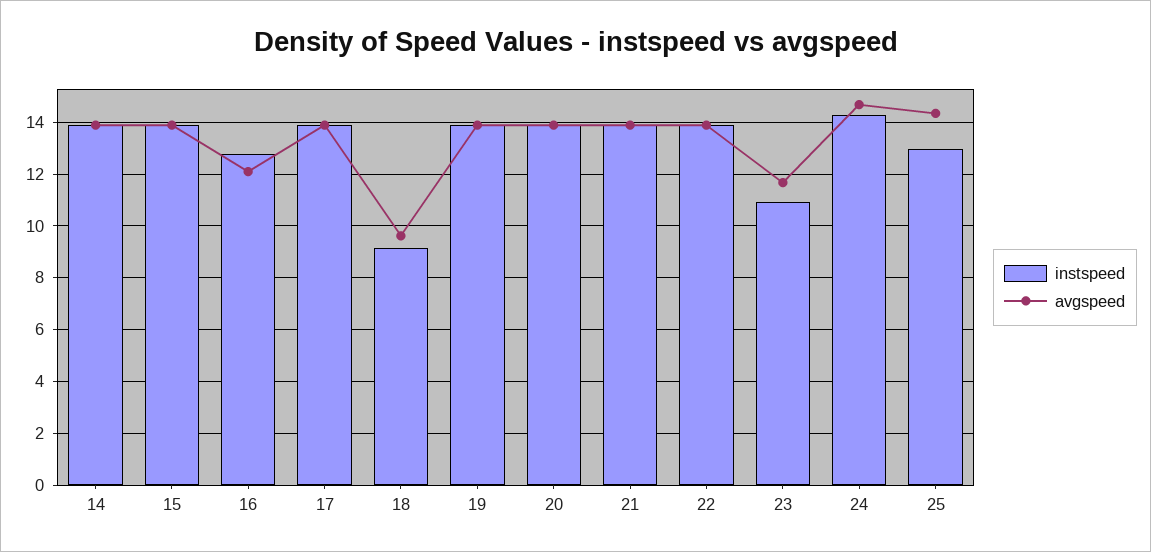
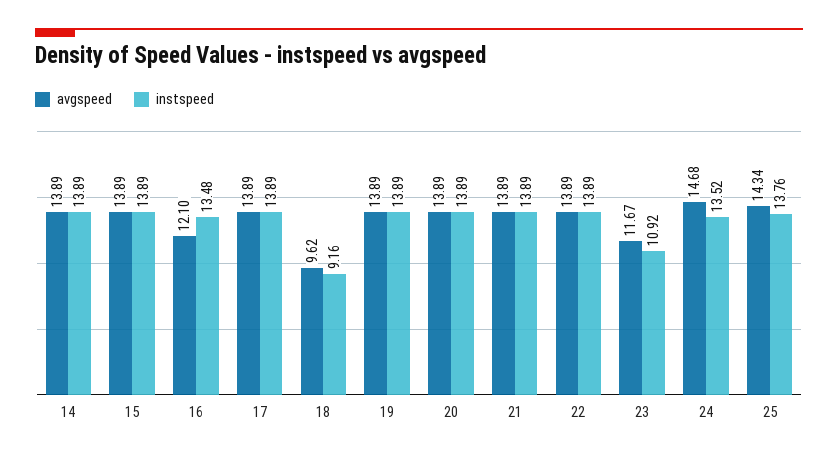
  {
    "instspeed": {
      "14": 13.89,
      "15": 13.89,
-     "16": 12.75,
+     "16": 13.48,
      "17": 13.89,
      "18": 9.16,
      "19": 13.89,
      "20": 13.89,
      "21": 13.89,
      "22": 13.89,
      "23": 10.92,
-     "24": 14.25,
+     "24": 13.52,
-     "25": 13
+     "25": 13.76
    },
    "avgspeed": {
      "14": 13.89,
      "15": 13.89,
      "16": 12.1,
      "17": 13.89,
      "18": 9.62,
      "19": 13.89,
      "20": 13.89,
      "21": 13.89,
      "22": 13.89,
      "23": 11.67,
      "24": 14.68,
      "25": 14.34
    }
  }

